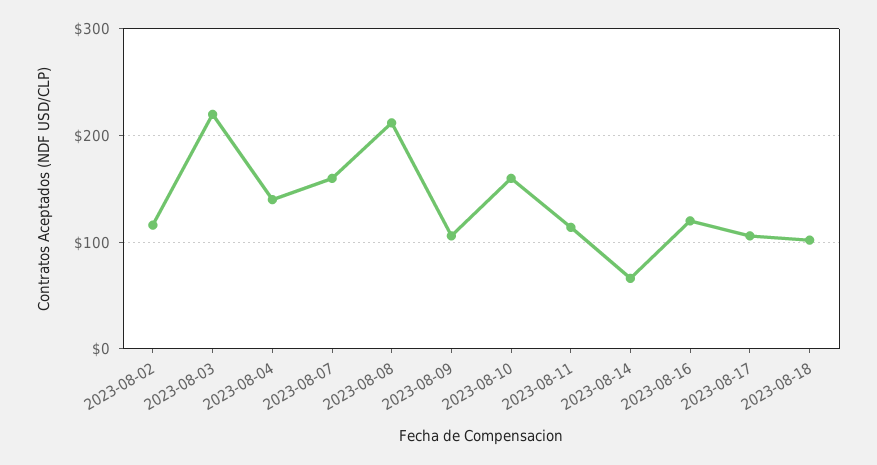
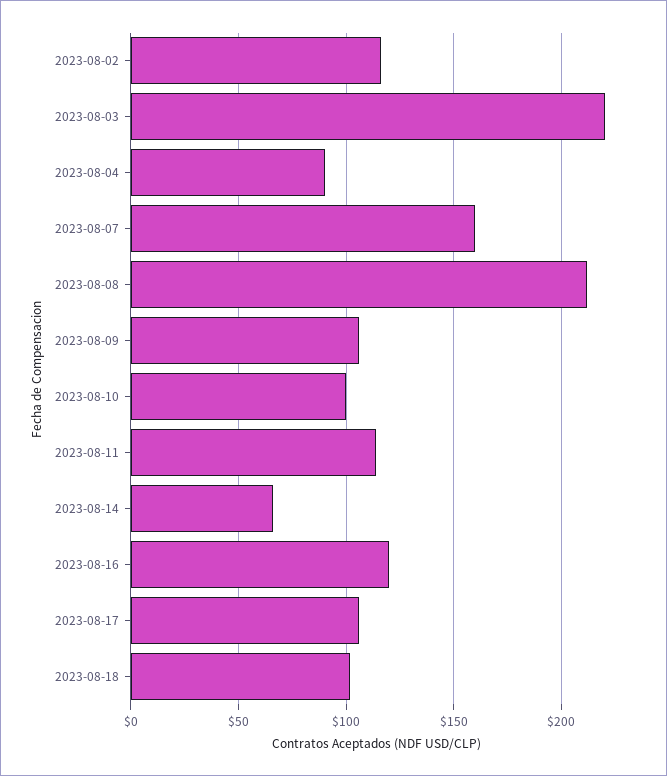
  {
    "2023-08-02": 115,
    "2023-08-03": 220,
-   "2023-08-04": 140,
+   "2023-08-04": 90,
    "2023-08-07": 160,
    "2023-08-08": 210,
    "2023-08-09": 105,
-   "2023-08-10": 160,
+   "2023-08-10": 100,
    "2023-08-11": 115,
    "2023-08-14": 65,
    "2023-08-16": 120,
    "2023-08-17": 105,
    "2023-08-18": 100
  }

